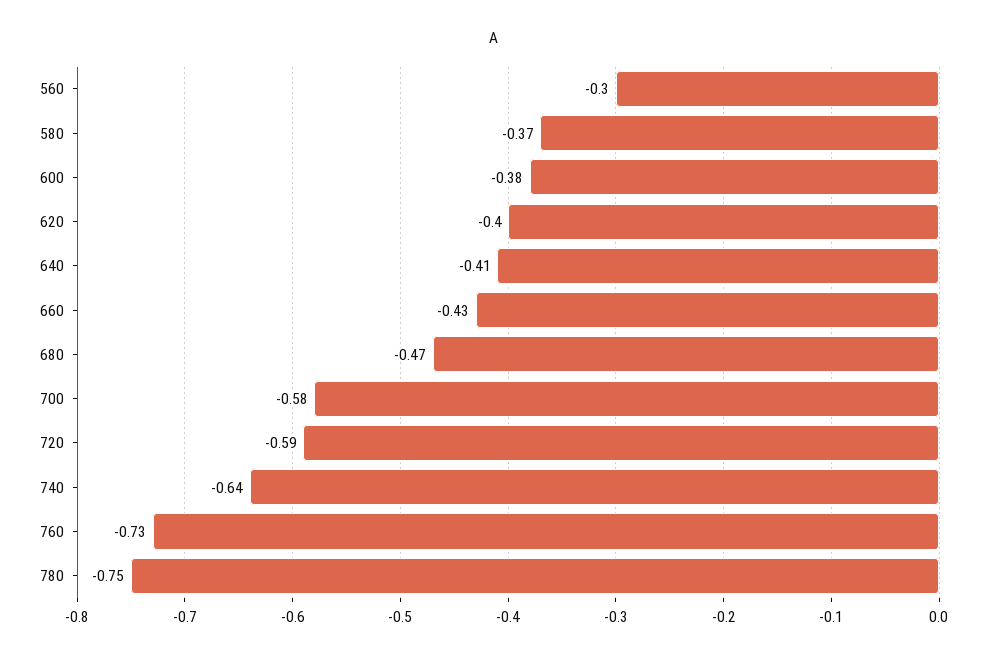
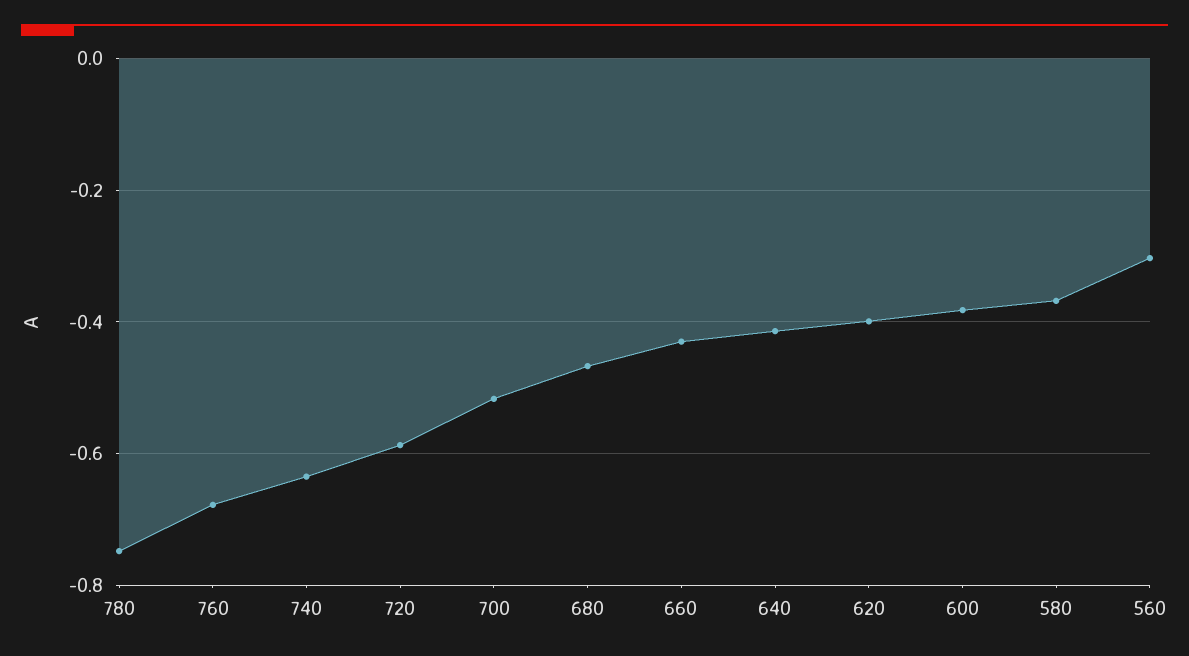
  {
    "560": -0.3,
    "580": -0.37,
    "600": -0.38,
    "620": -0.4,
    "640": -0.41,
    "660": -0.43,
    "680": -0.47,
-   "700": -0.58,
+   "700": -0.52,
    "720": -0.59,
    "740": -0.64,
-   "760": -0.73,
+   "760": -0.68,
    "780": -0.75
  }

